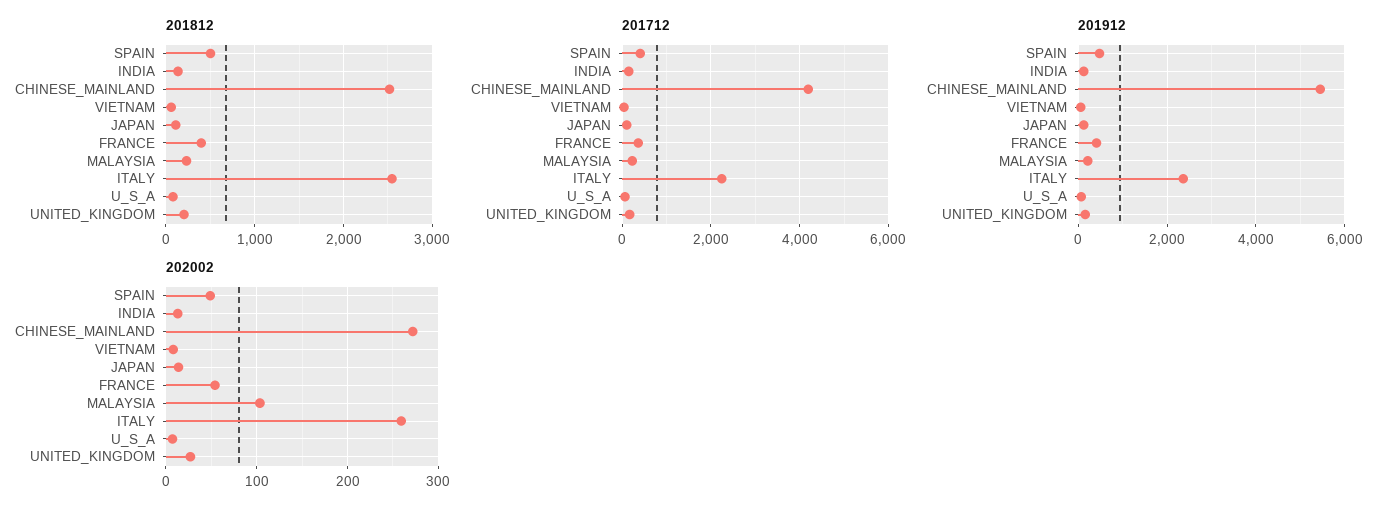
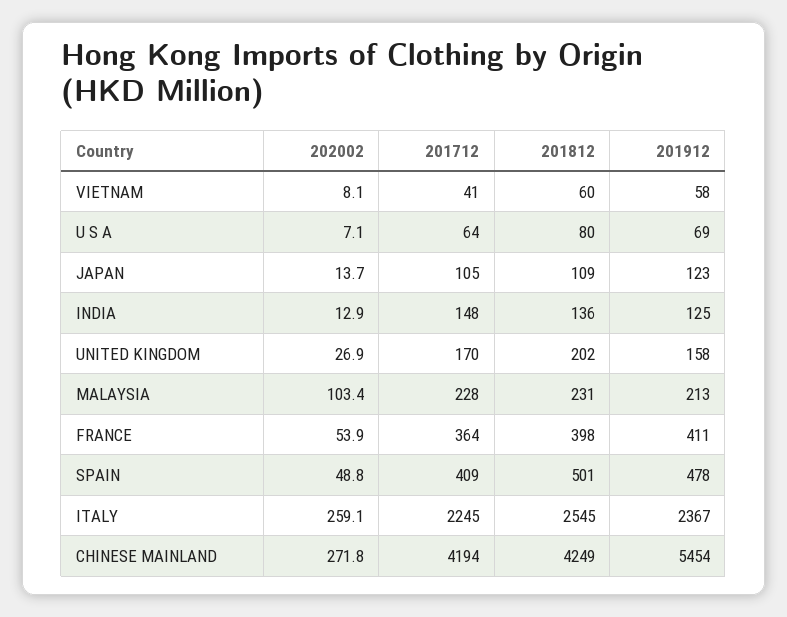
  {
    "201812": {
      "SPAIN": 501,
      "INDIA": 136,
-     "CHINESE_MAINLAND": 2500,
+     "CHINESE_MAINLAND": 4249,
      "VIETNAM": 60,
      "JAPAN": 109,
      "FRANCE": 398,
      "MALAYSIA": 231,
      "ITALY": 2545,
      "U_S_A": 80,
      "UNITED_KINGDOM": 202
    },
    "201712": {
      "SPAIN": 409,
      "INDIA": 148,
      "CHINESE_MAINLAND": 4194,
      "VIETNAM": 41,
      "JAPAN": 105,
      "FRANCE": 364,
      "MALAYSIA": 228,
      "ITALY": 2245,
      "U_S_A": 64,
      "UNITED_KINGDOM": 170
    },
    "201912": {
      "SPAIN": 478,
      "INDIA": 125,
      "CHINESE_MAINLAND": 5454,
      "VIETNAM": 58,
      "JAPAN": 123,
      "FRANCE": 411,
      "MALAYSIA": 213,
      "ITALY": 2367,
      "U_S_A": 69,
      "UNITED_KINGDOM": 158
    },
    "202002": {
      "SPAIN": 48.8,
      "INDIA": 12.9,
      "CHINESE_MAINLAND": 271.8,
      "VIETNAM": 8.1,
      "JAPAN": 13.7,
      "FRANCE": 53.9,
      "MALAYSIA": 103.4,
      "ITALY": 259.1,
      "U_S_A": 7.1,
      "UNITED_KINGDOM": 26.9
    }
  }

